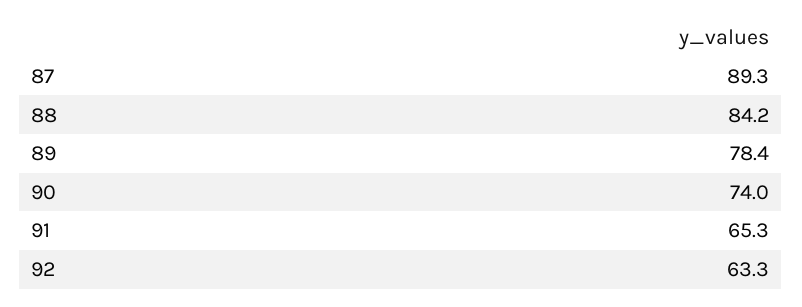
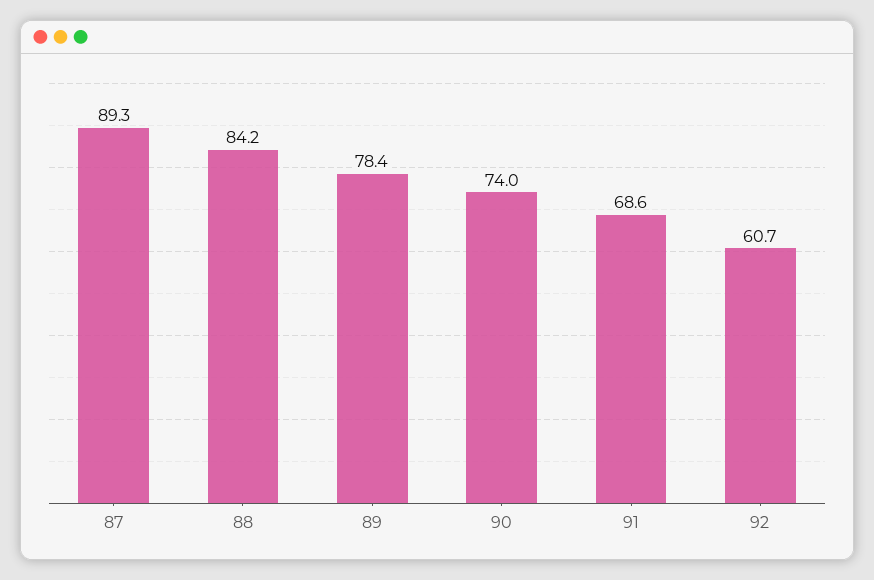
  {
    "87": 89.3,
    "88": 84.2,
    "89": 78.4,
    "90": 74,
-   "91": 65.3,
+   "91": 68.6,
-   "92": 63.3
+   "92": 60.7
  }

